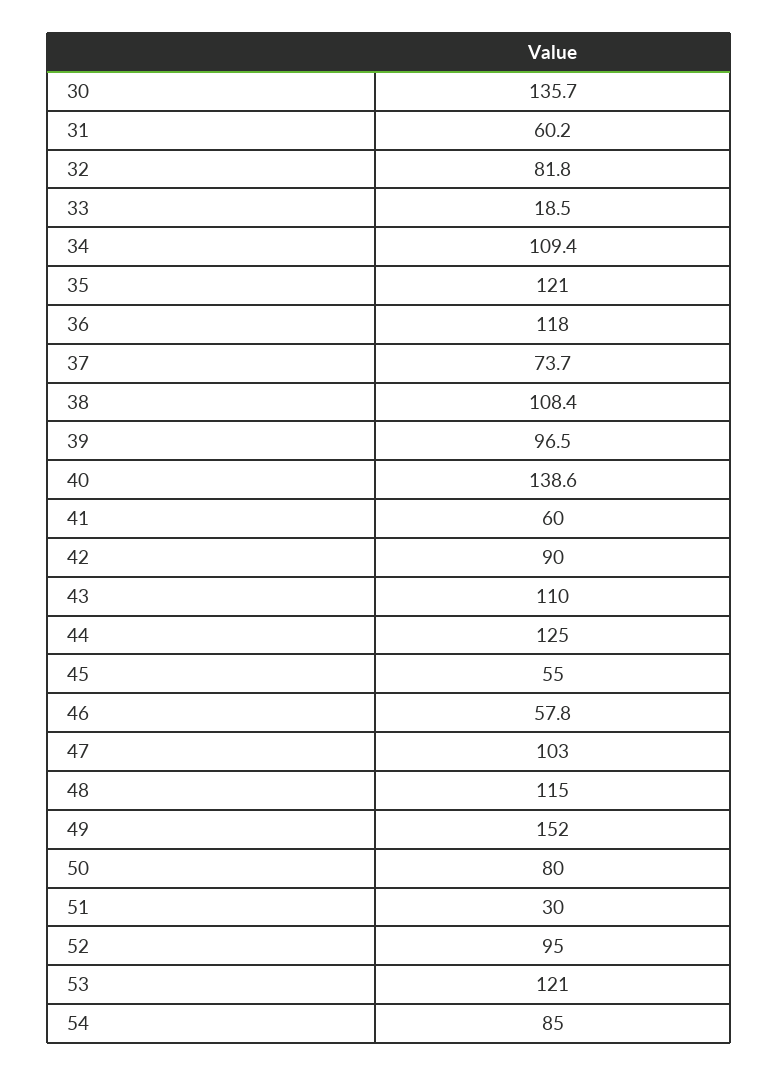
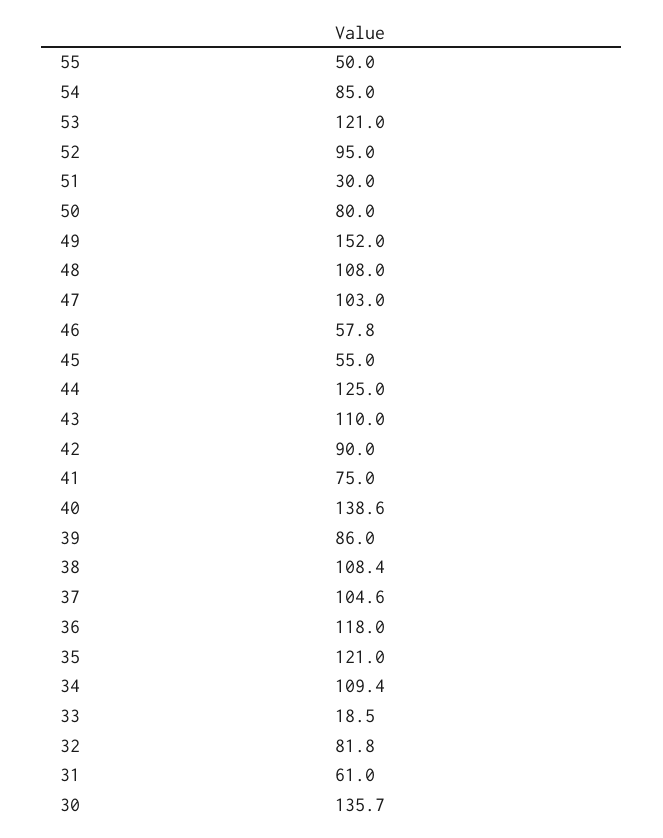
  {
    "30": 135.7,
-   "31": 60.2,
+   "31": 61,
    "32": 81.8,
    "33": 18.5,
    "34": 109.4,
    "35": 121,
    "36": 118,
-   "37": 73.7,
+   "37": 104.6,
    "38": 108.4,
-   "39": 96.5,
+   "39": 86,
    "40": 138.6,
-   "41": 60,
+   "41": 75,
    "42": 90,
    "43": 110,
    "44": 125,
    "45": 55,
    "46": 57.8,
    "47": 103,
-   "48": 115,
+   "48": 108,
    "49": 152,
    "50": 80,
    "51": 30,
    "52": 95,
    "53": 121,
-   "54": 85
+   "54": 85,
+   "55": 50
  }

